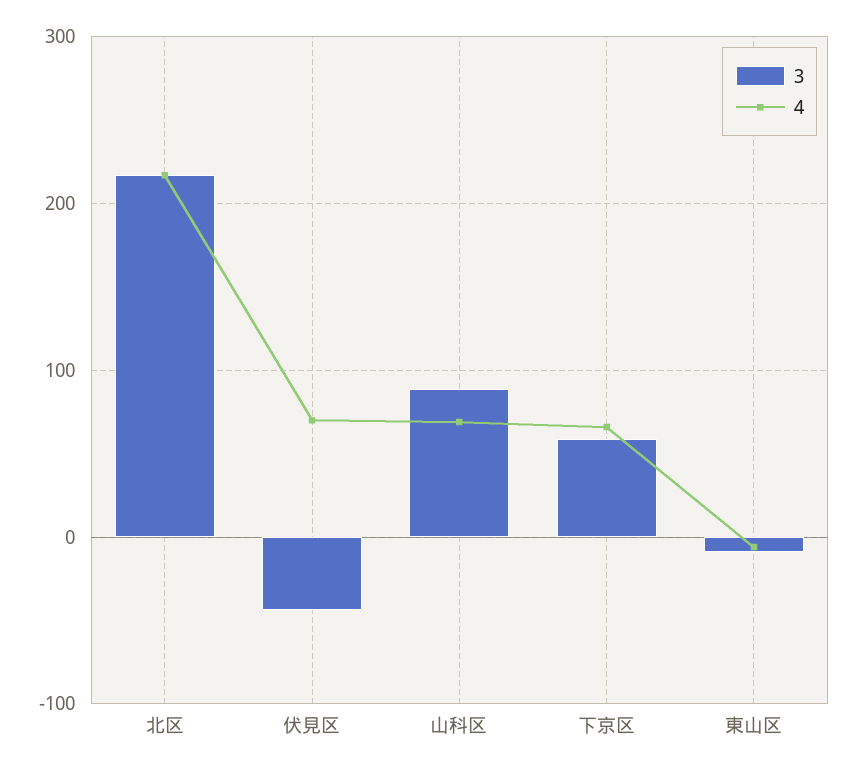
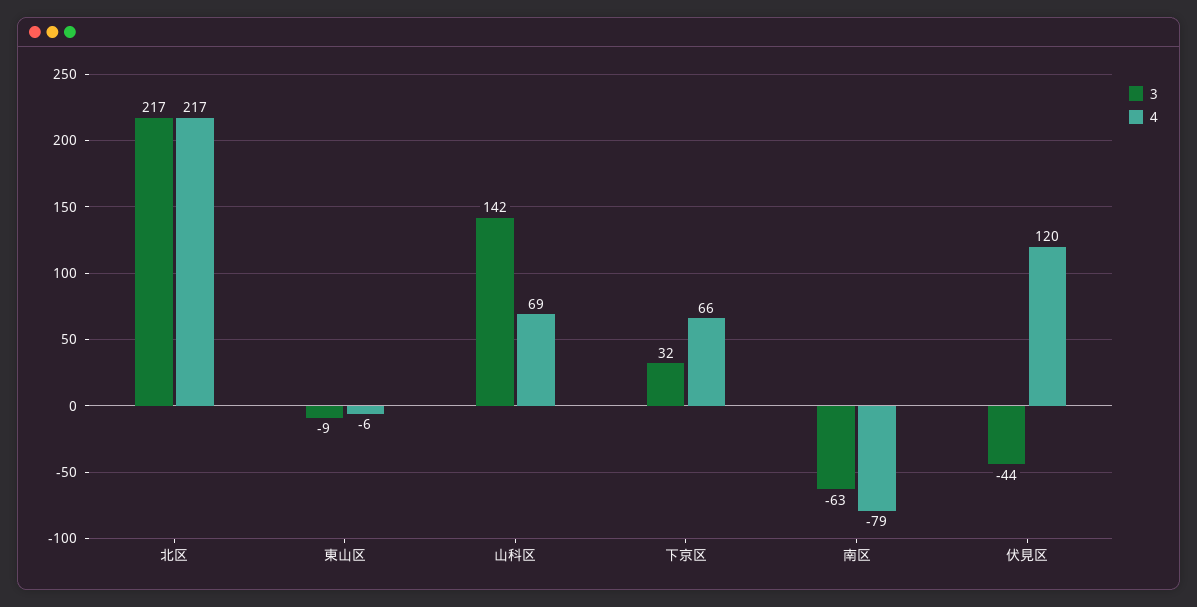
  {
    "3": {
      "北区": 217,
      "伏見区": -44,
-     "山科区": 90,
+     "山科区": 142,
-     "下京区": 60,
+     "下京区": 32,
-     "東山区": -9
+     "東山区": -9,
+     "南区": -63
    },
    "4": {
      "北区": 217,
-     "伏見区": 70,
+     "伏見区": 120,
      "山科区": 69,
      "下京区": 66,
-     "東山区": -6
+     "東山区": -6,
+     "南区": -79
    }
  }

